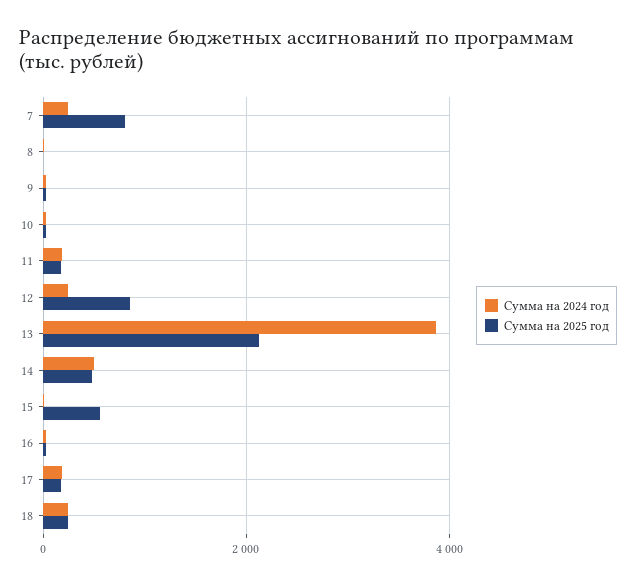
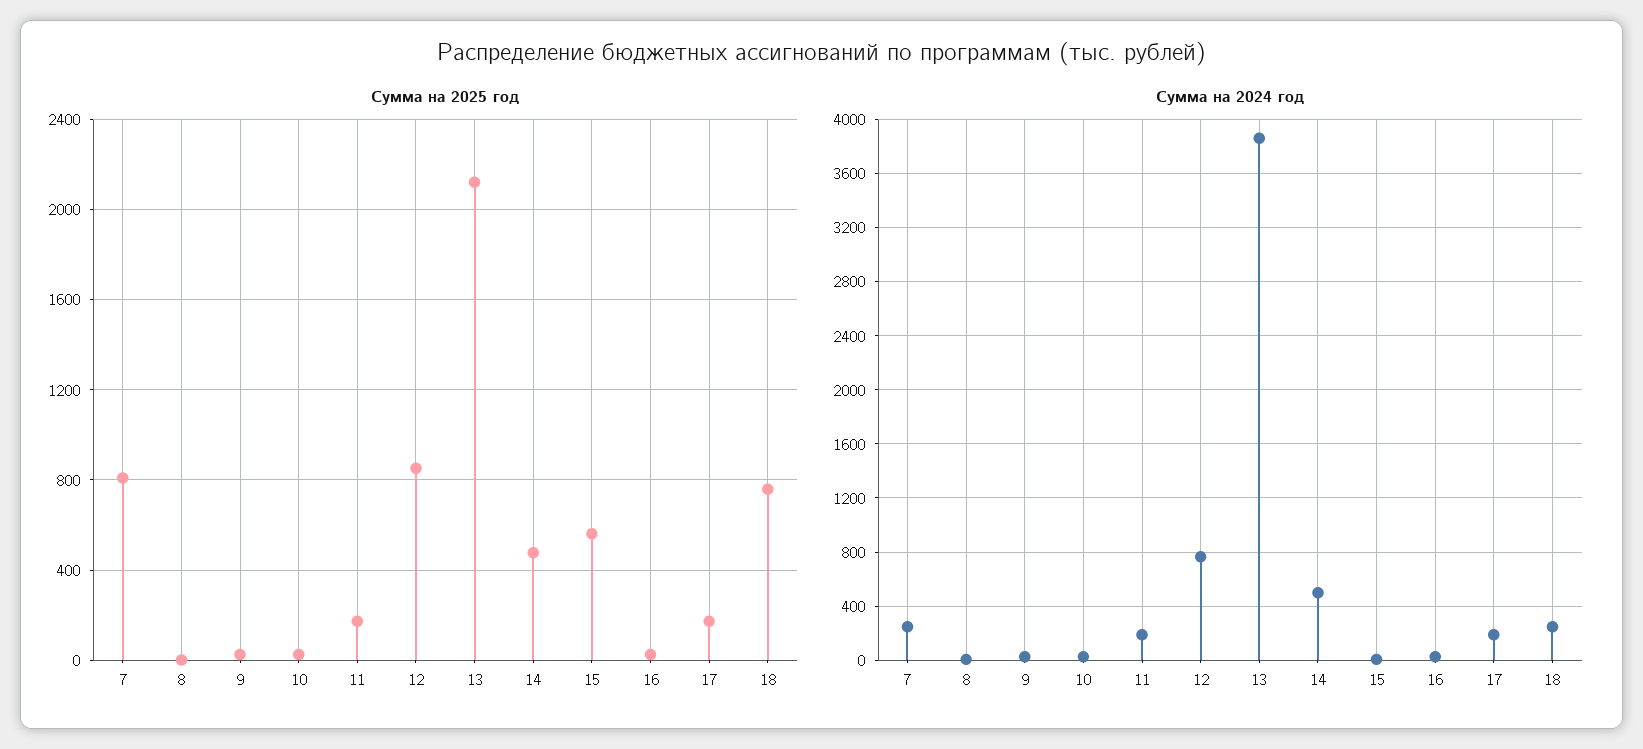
  {
    "Сумма на 2024 год": {
      "7": 250,
      "8": 0,
      "9": 50,
      "10": 50,
      "11": 200,
-     "12": 200,
+     "12": 750,
      "13": 3850,
      "14": 500,
      "15": 0,
      "16": 50,
      "17": 200,
      "18": 250
    },
    "Сумма на 2025 год": {
      "7": 800,
      "8": 0,
      "9": 50,
      "10": 50,
      "11": 150,
      "12": 850,
      "13": 2100,
      "14": 500,
      "15": 550,
      "16": 50,
      "17": 150,
-     "18": 200
+     "18": 750
    }
  }

